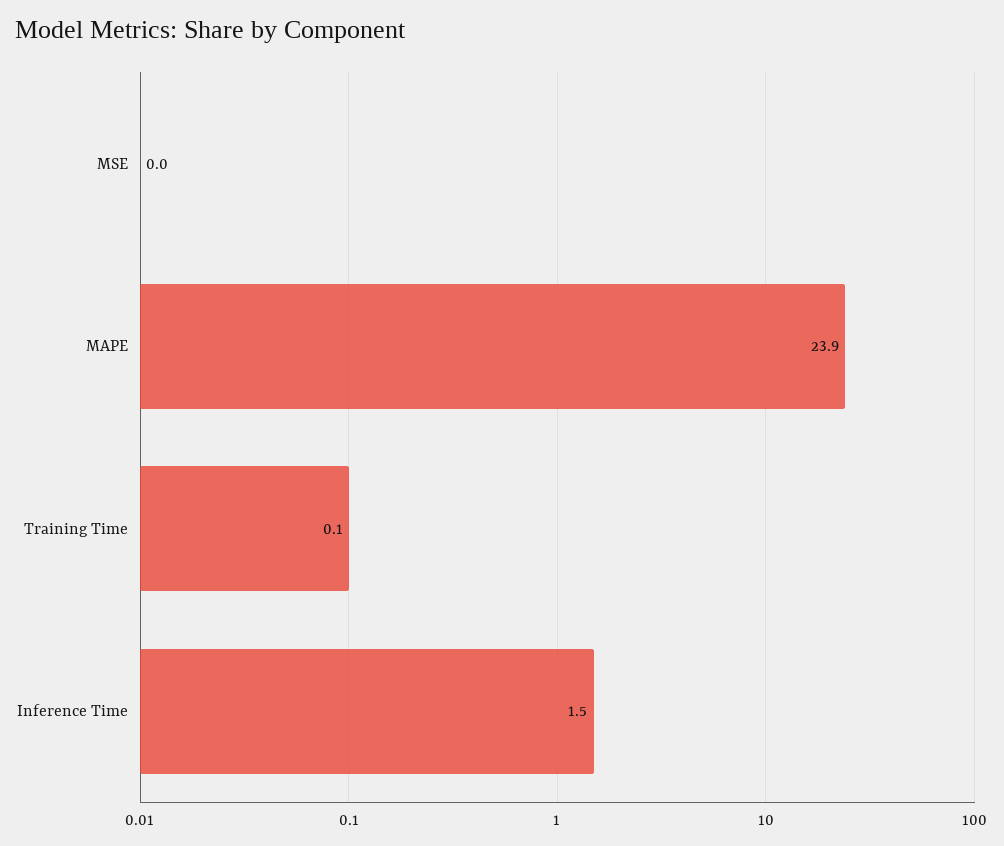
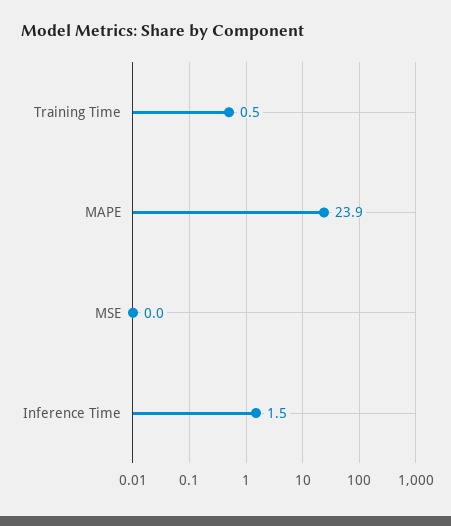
  {
    "MSE": 0,
    "MAPE": 23.9,
-   "Training Time": 0.1,
+   "Training Time": 0.5,
    "Inference Time": 1.5
  }

